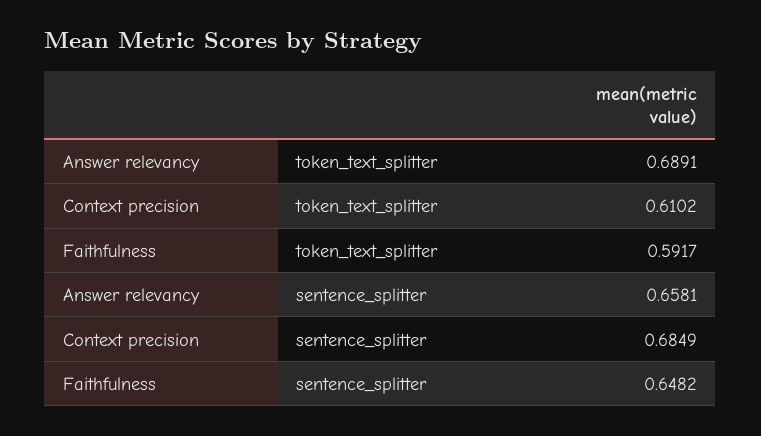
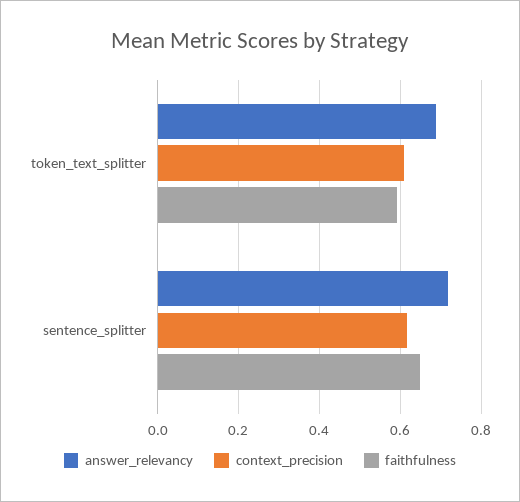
  {
    "Answer relevancy": {
      "token_text_splitter": 0.6891,
-     "sentence_splitter": 0.6581
+     "sentence_splitter": 0.72
    },
    "Context precision": {
      "token_text_splitter": 0.6102,
-     "sentence_splitter": 0.6849
+     "sentence_splitter": 0.62
    },
    "Faithfulness": {
      "token_text_splitter": 0.5917,
      "sentence_splitter": 0.6482
    }
  }

